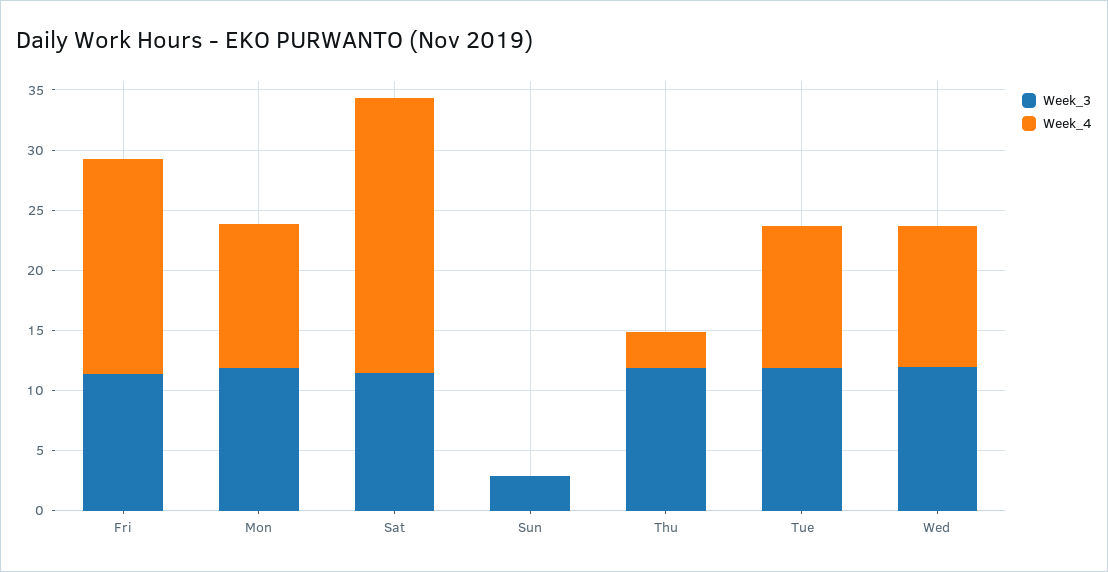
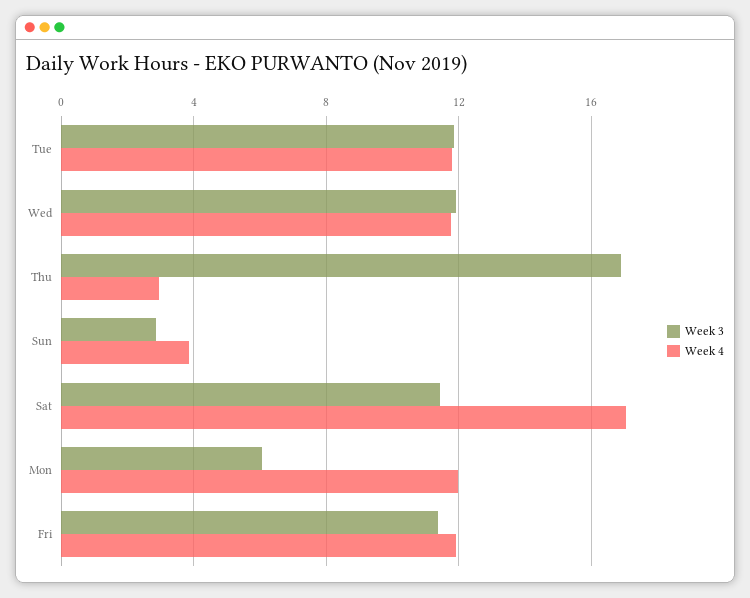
  {
    "Week_3": {
      "Fri": 11.5,
-     "Mon": 12,
+     "Mon": 6,
      "Sat": 11.5,
      "Sun": 3,
-     "Thu": 12,
+     "Thu": 17,
      "Tue": 12,
      "Wed": 12
    },
    "Week_4": {
-     "Fri": 18,
+     "Fri": 12,
      "Mon": 12,
-     "Sat": 23,
+     "Sat": 17,
-     "Sun": 0,
+     "Sun": 4,
      "Thu": 3,
      "Tue": 12,
      "Wed": 12
    }
  }

